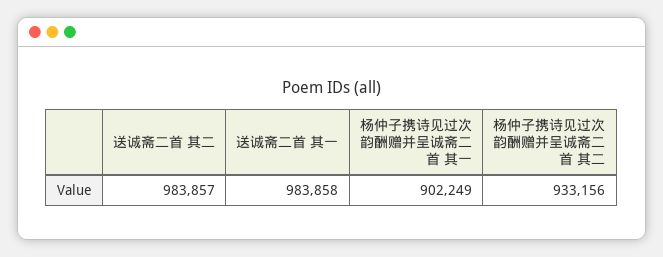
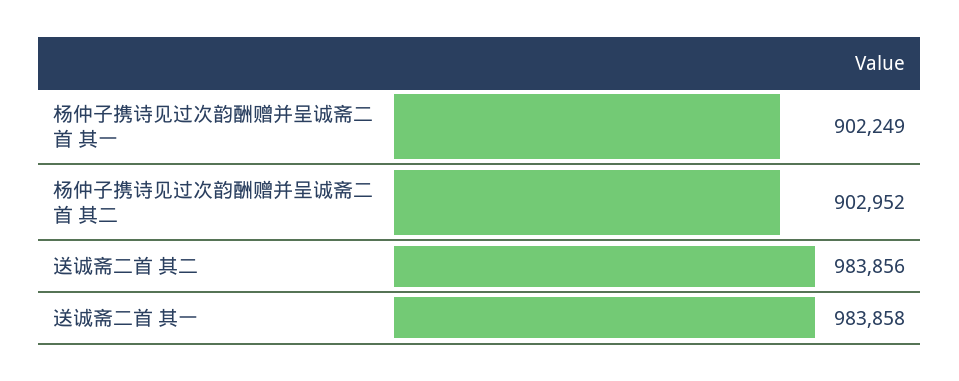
  {
-   "送诚斋二首 其二": 983857,
+   "送诚斋二首 其二": 983856,
    "送诚斋二首 其一": 983858,
    "杨仲子携诗见过次韵酬赠并呈诚斋二首 其一": 902249,
-   "杨仲子携诗见过次韵酬赠并呈诚斋二首 其二": 933156
+   "杨仲子携诗见过次韵酬赠并呈诚斋二首 其二": 902952
  }

